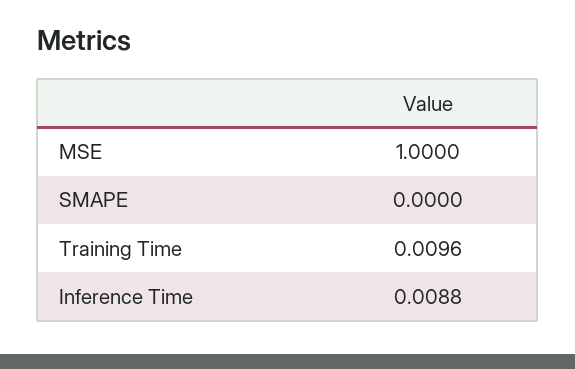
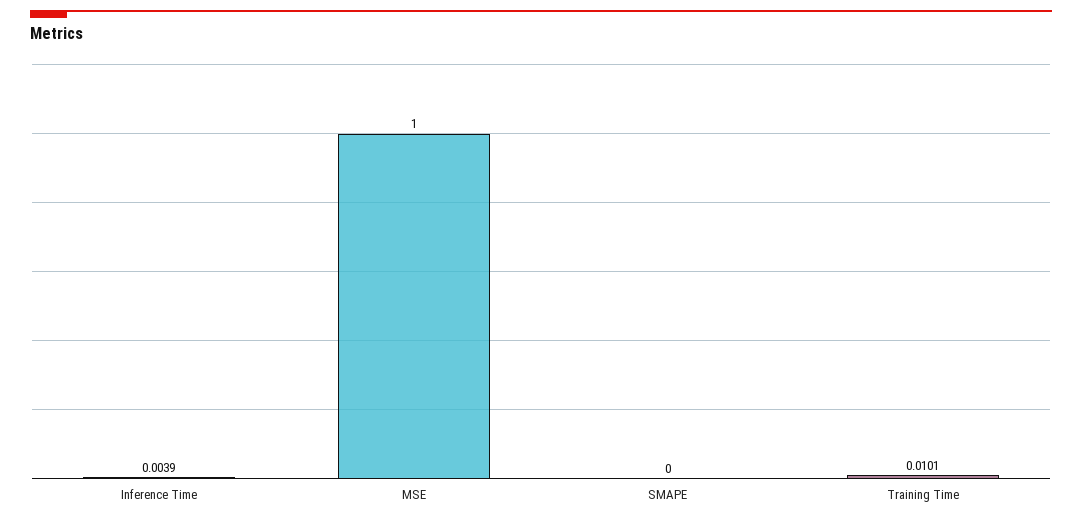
  {
    "MSE": 1,
    "SMAPE": 0,
-   "Training Time": 0.0096,
+   "Training Time": 0.0101,
-   "Inference Time": 0.0088
+   "Inference Time": 0.0039
  }

